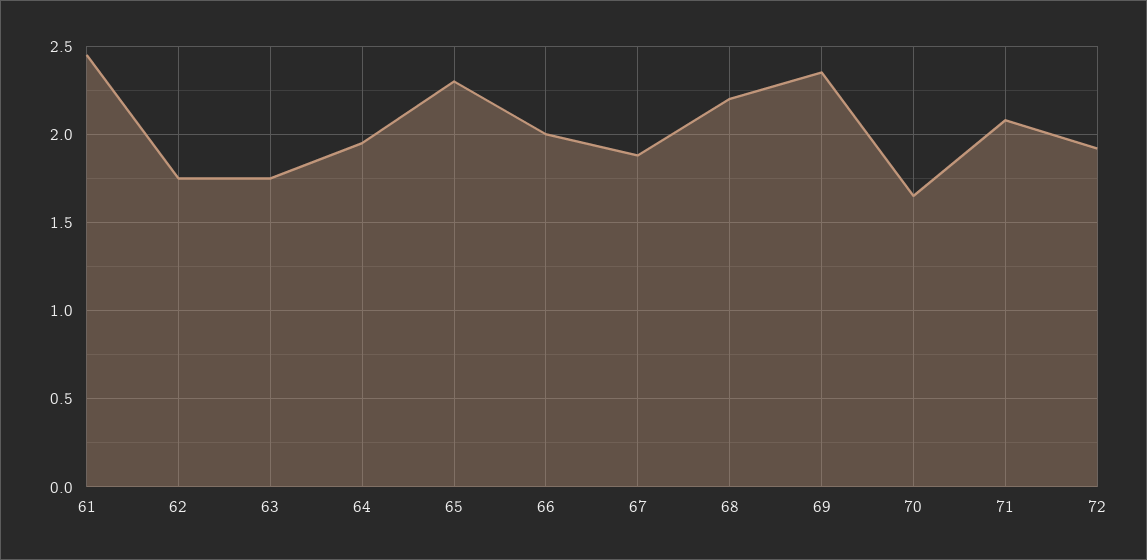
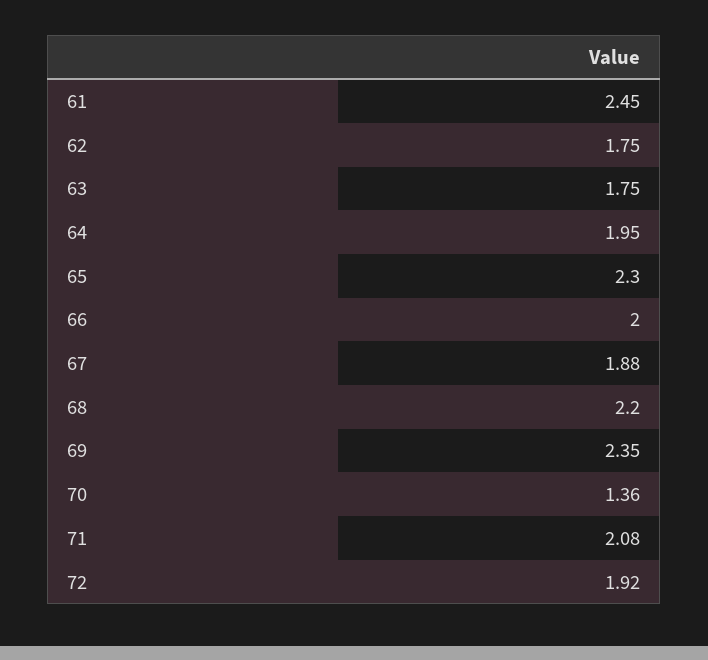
  {
    "61": 2.45,
    "62": 1.75,
    "63": 1.75,
    "64": 1.95,
    "65": 2.3,
    "66": 2,
    "67": 1.88,
    "68": 2.2,
    "69": 2.35,
-   "70": 1.65,
+   "70": 1.36,
    "71": 2.08,
    "72": 1.92
  }

